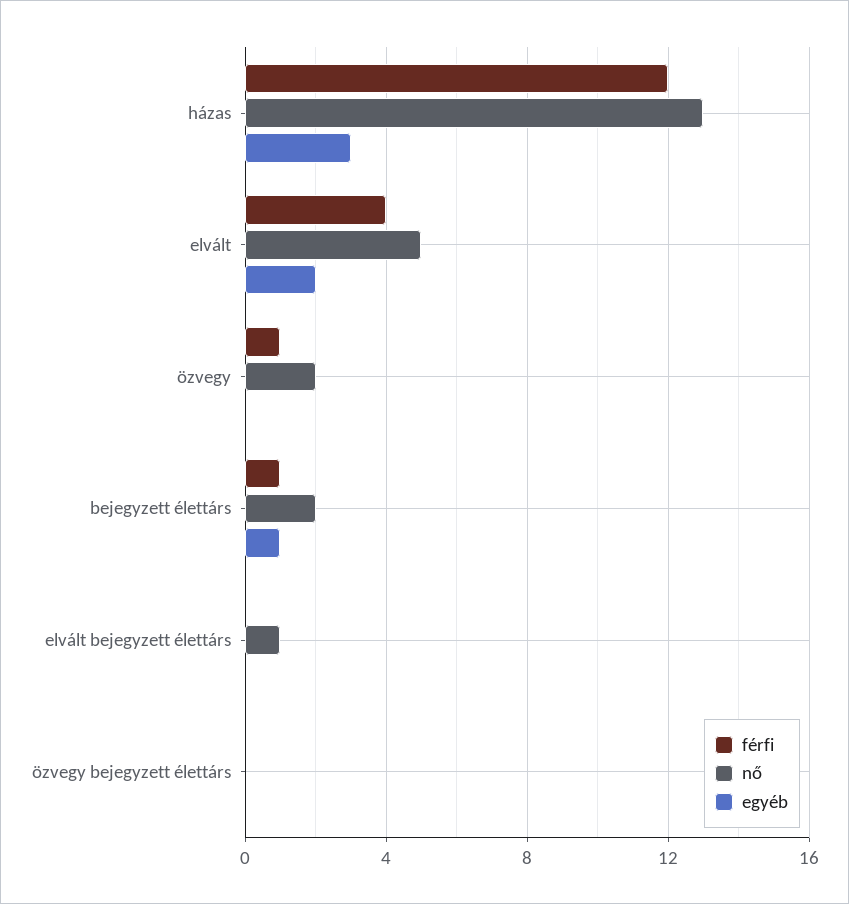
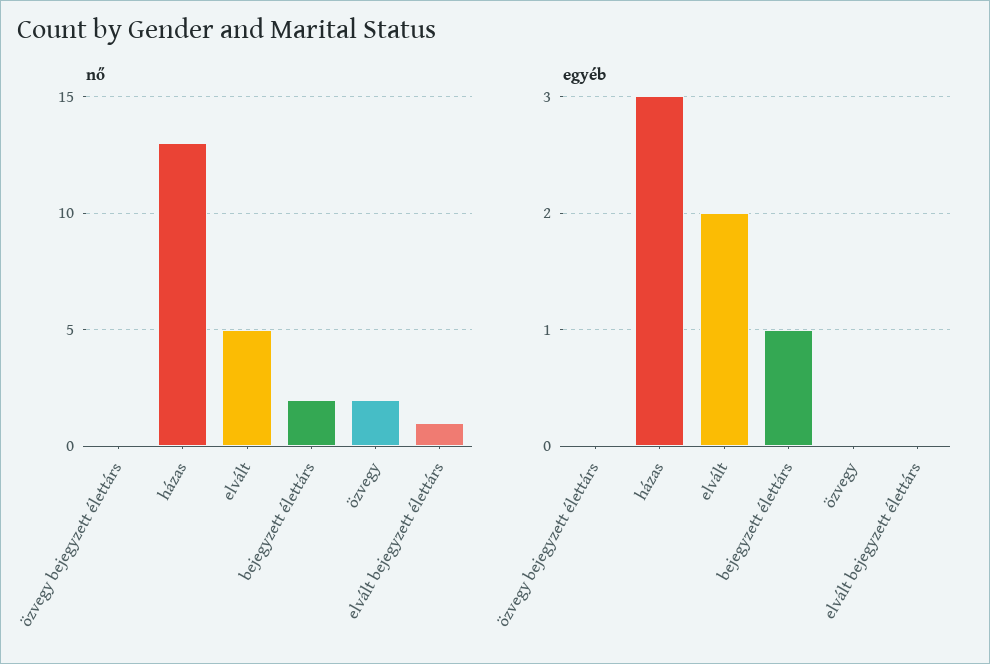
  {
-   "férfi": {
-     "házas": 12,
-     "elvált": 4,
-     "özvegy": 1,
-     "bejegyzett élettárs": 1,
-     "elvált bejegyzett élettárs": 0,
-     "özvegy bejegyzett élettárs": 0
-   },
    "nő": {
      "házas": 13,
      "elvált": 5,
      "özvegy": 2,
      "bejegyzett élettárs": 2,
      "elvált bejegyzett élettárs": 1,
      "özvegy bejegyzett élettárs": 0
    },
    "egyéb": {
      "házas": 3,
      "elvált": 2,
      "özvegy": 0,
      "bejegyzett élettárs": 1,
      "elvált bejegyzett élettárs": 0,
      "özvegy bejegyzett élettárs": 0
    }
  }

